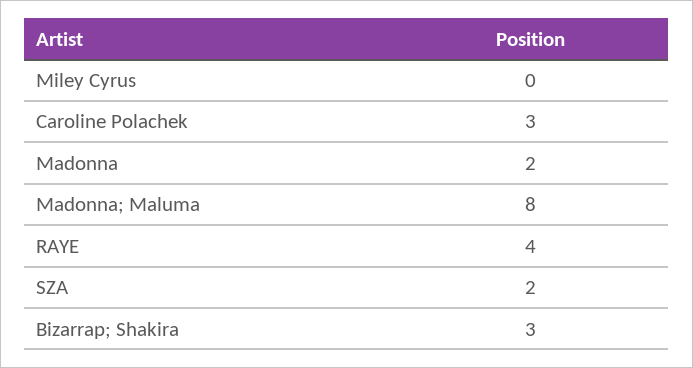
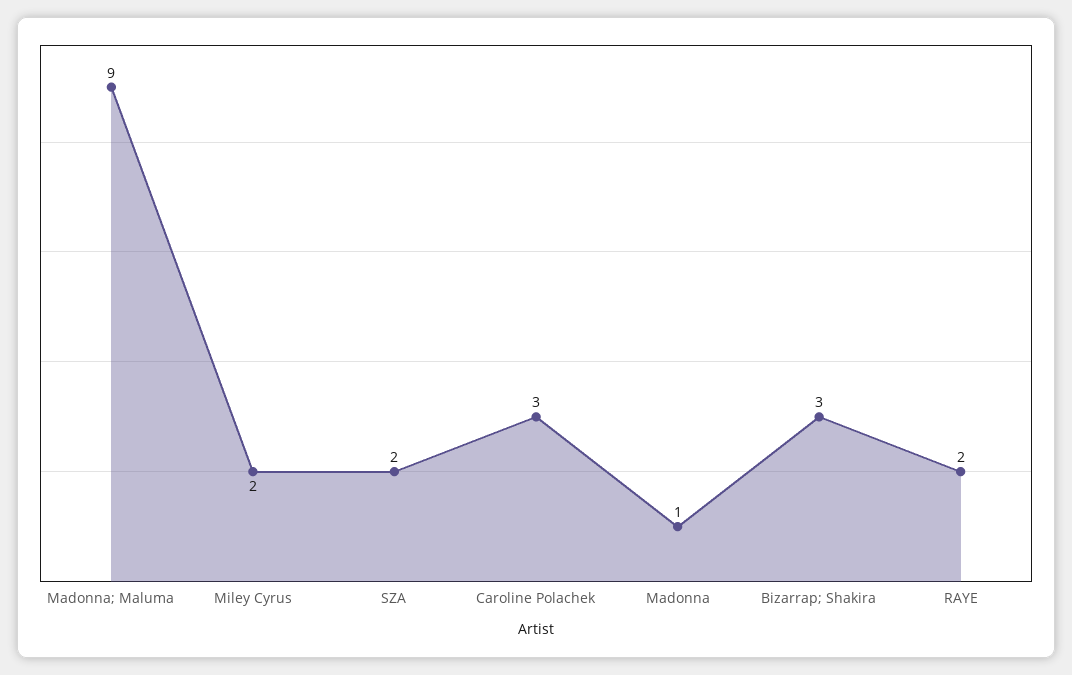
  {
-   "Miley Cyrus": 0,
+   "Miley Cyrus": 2,
    "Caroline Polachek": 3,
-   "Madonna": 2,
+   "Madonna": 1,
-   "Madonna; Maluma": 8,
+   "Madonna; Maluma": 9,
-   "RAYE": 4,
+   "RAYE": 2,
    "SZA": 2,
    "Bizarrap; Shakira": 3
  }

